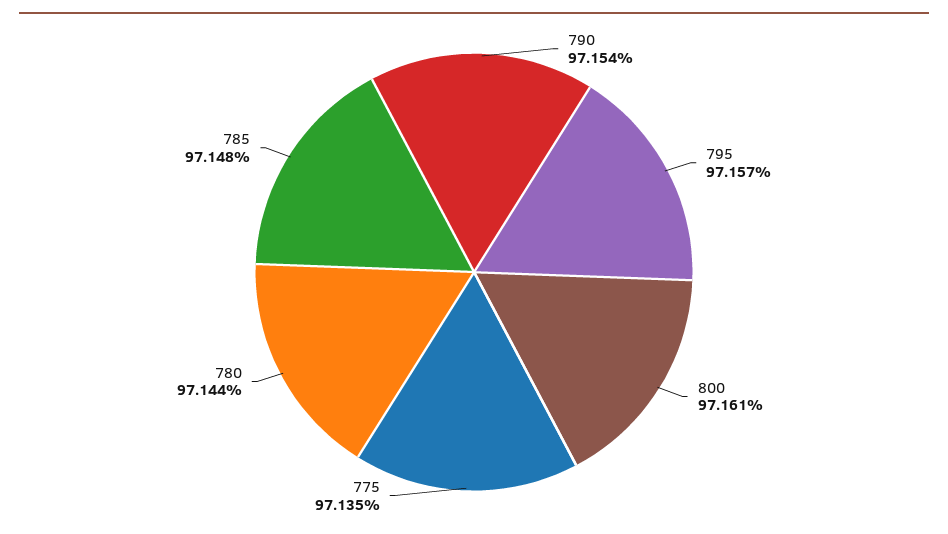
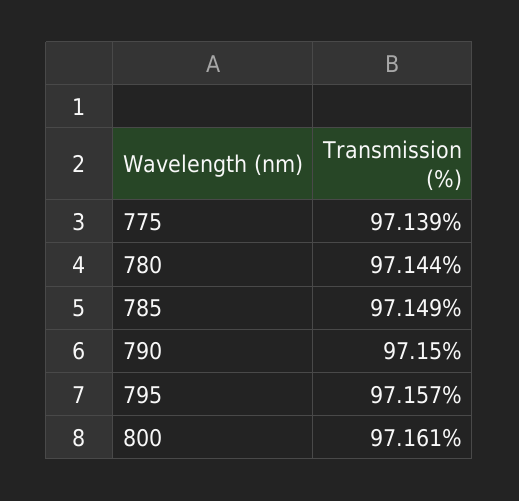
  {
-   "790": 97.154,
+   "790": 97.15,
    "795": 97.157,
    "800": 97.161,
-   "775": 97.135,
+   "775": 97.139,
    "780": 97.144,
-   "785": 97.148
+   "785": 97.149
  }

